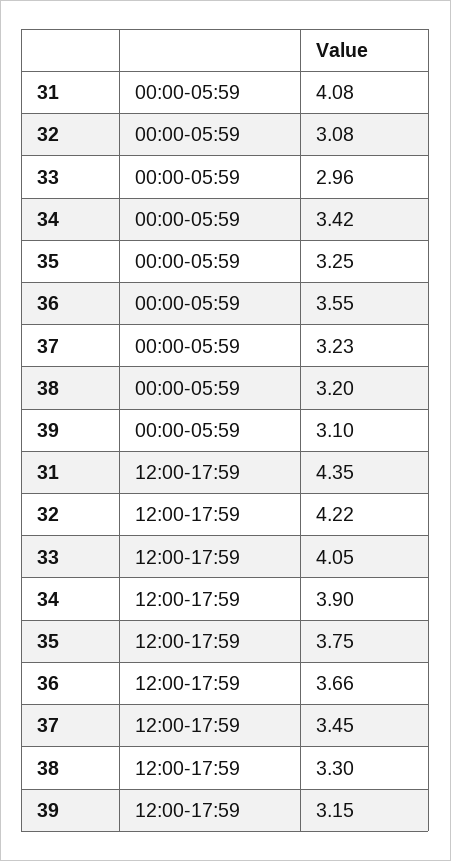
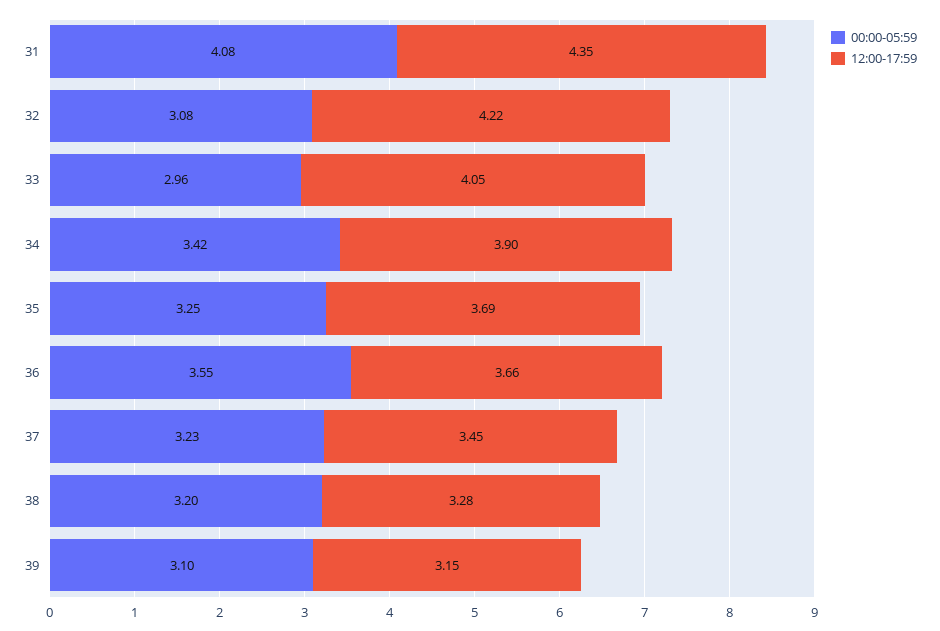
  {
    "00:00-05:59": {
      "31": 4.08,
      "32": 3.08,
      "33": 2.96,
      "34": 3.42,
      "35": 3.25,
      "36": 3.55,
      "37": 3.23,
      "38": 3.2,
      "39": 3.1
    },
    "12:00-17:59": {
      "31": 4.35,
      "32": 4.22,
      "33": 4.05,
      "34": 3.9,
-     "35": 3.75,
+     "35": 3.69,
      "36": 3.66,
      "37": 3.45,
-     "38": 3.3,
+     "38": 3.28,
      "39": 3.15
    }
  }

